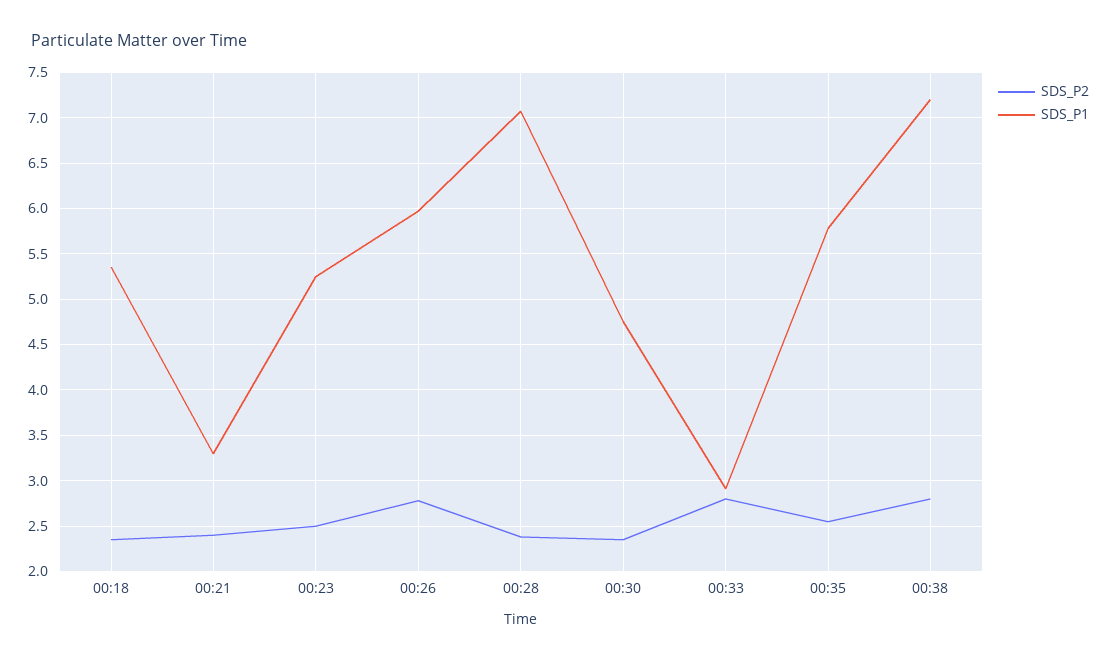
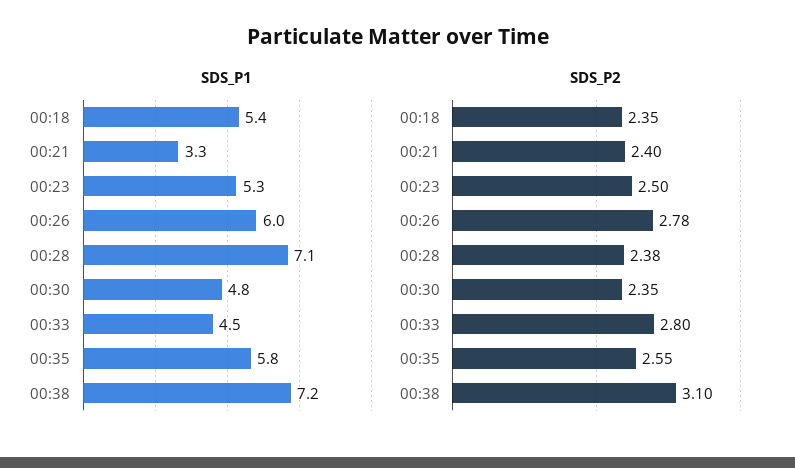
  {
    "SDS_P2": {
      "00:18": 2.35,
      "00:21": 2.4,
      "00:23": 2.5,
      "00:26": 2.78,
      "00:28": 2.38,
      "00:30": 2.35,
      "00:33": 2.8,
      "00:35": 2.55,
-     "00:38": 2.8
+     "00:38": 3.1
    },
    "SDS_P1": {
      "00:18": 5.4,
      "00:21": 3.3,
      "00:23": 5.3,
      "00:26": 6,
      "00:28": 7.1,
      "00:30": 4.8,
-     "00:33": 2.9,
+     "00:33": 4.5,
      "00:35": 5.8,
      "00:38": 7.2
    }
  }

